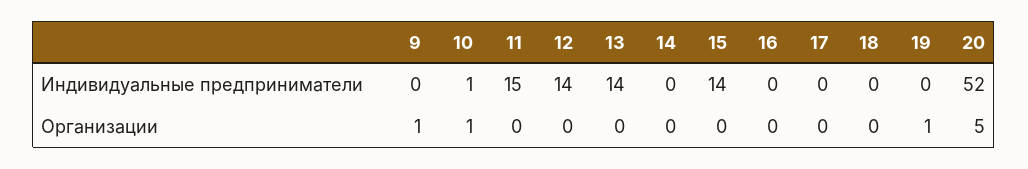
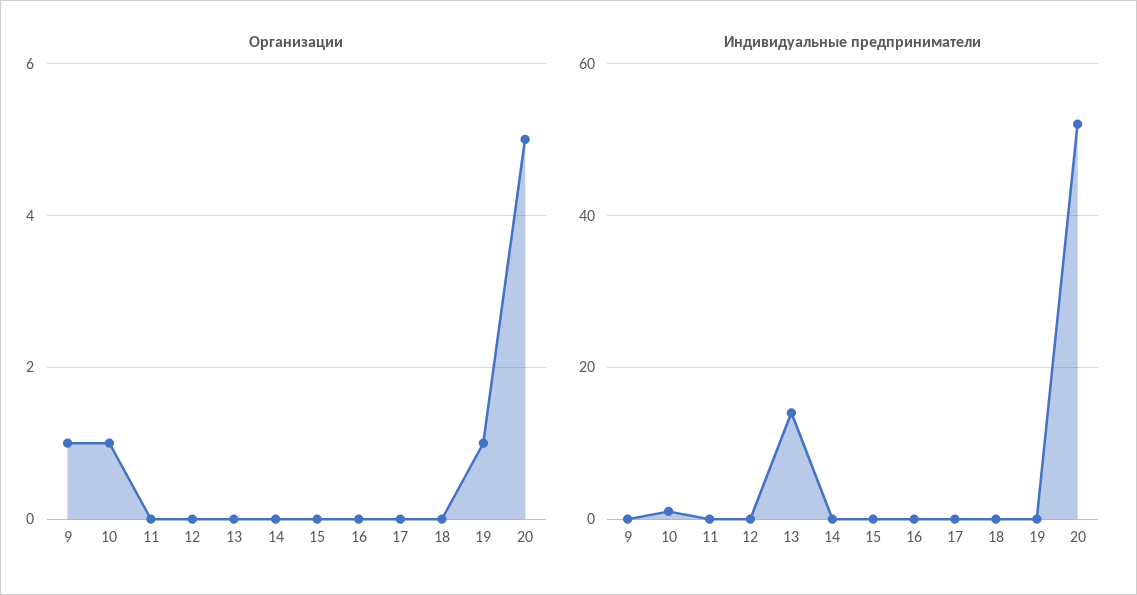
  {
    "Индивидуальные предприниматели": {
      "9": 0,
      "10": 1,
-     "11": 15,
+     "11": 0,
-     "12": 14,
+     "12": 0,
      "13": 14,
      "14": 0,
-     "15": 14,
+     "15": 0,
      "16": 0,
      "17": 0,
      "18": 0,
      "19": 0,
      "20": 52
    },
    "Организации": {
      "9": 1,
      "10": 1,
      "11": 0,
      "12": 0,
      "13": 0,
      "14": 0,
      "15": 0,
      "16": 0,
      "17": 0,
      "18": 0,
      "19": 1,
      "20": 5
    }
  }

